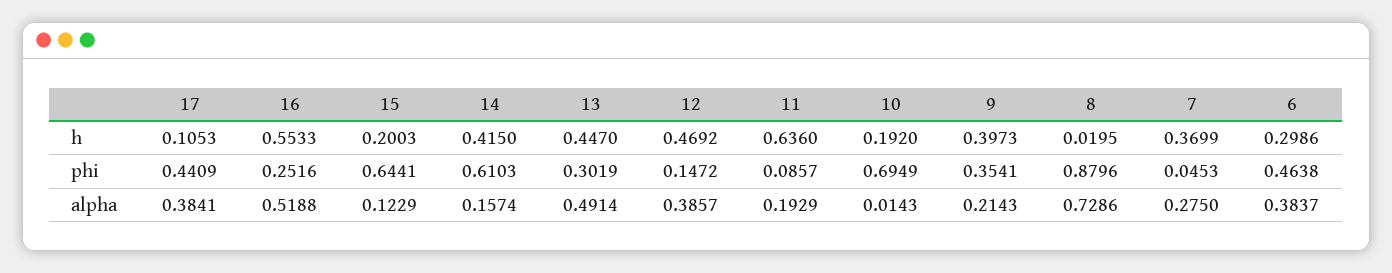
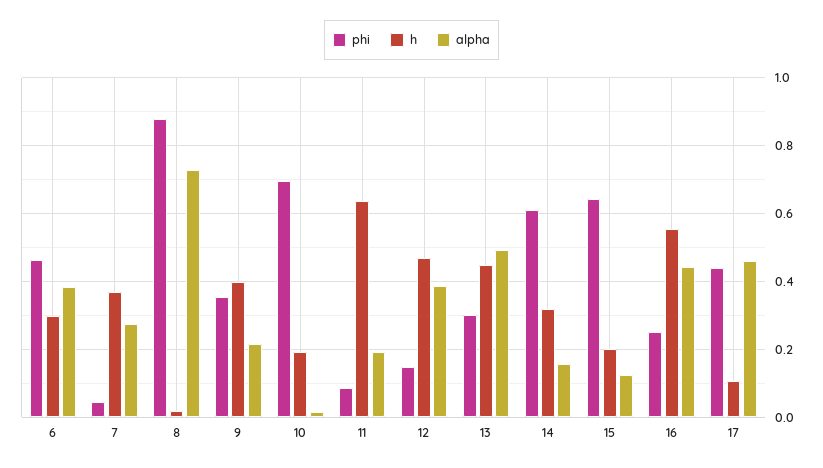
  {
    "h": {
      "17": 0.1053,
      "16": 0.5533,
      "15": 0.2003,
-     "14": 0.415,
+     "14": 0.32,
      "13": 0.447,
      "12": 0.4692,
      "11": 0.636,
      "10": 0.192,
      "9": 0.3973,
      "8": 0.0195,
      "7": 0.3699,
      "6": 0.2986
    },
    "phi": {
      "17": 0.4409,
      "16": 0.2516,
      "15": 0.6441,
      "14": 0.6103,
      "13": 0.3019,
      "12": 0.1472,
      "11": 0.0857,
      "10": 0.6949,
      "9": 0.3541,
      "8": 0.8796,
      "7": 0.0453,
      "6": 0.4638
    },
    "alpha": {
-     "17": 0.3841,
+     "17": 0.46,
-     "16": 0.5188,
+     "16": 0.44,
      "15": 0.1229,
      "14": 0.1574,
      "13": 0.4914,
      "12": 0.3857,
      "11": 0.1929,
      "10": 0.0143,
      "9": 0.2143,
      "8": 0.7286,
      "7": 0.275,
      "6": 0.3837
    }
  }

